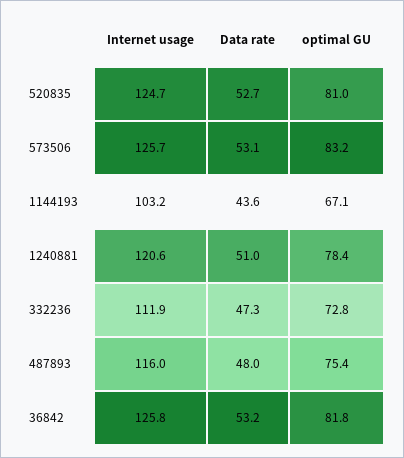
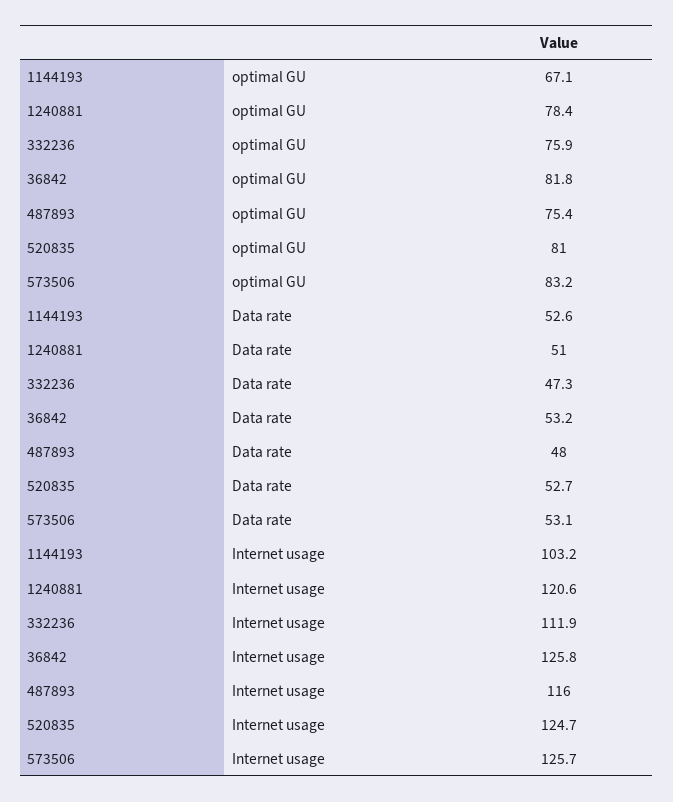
  {
    "Internet usage": {
      "520835": 124.7,
      "573506": 125.7,
      "1144193": 103.2,
      "1240881": 120.6,
      "332236": 111.9,
      "487893": 116,
      "36842": 125.8
    },
    "Data rate": {
      "520835": 52.7,
      "573506": 53.1,
-     "1144193": 43.6,
+     "1144193": 52.6,
      "1240881": 51,
      "332236": 47.3,
      "487893": 48,
      "36842": 53.2
    },
    "optimal GU": {
      "520835": 81,
      "573506": 83.2,
      "1144193": 67.1,
      "1240881": 78.4,
-     "332236": 72.8,
+     "332236": 75.9,
      "487893": 75.4,
      "36842": 81.8
    }
  }

